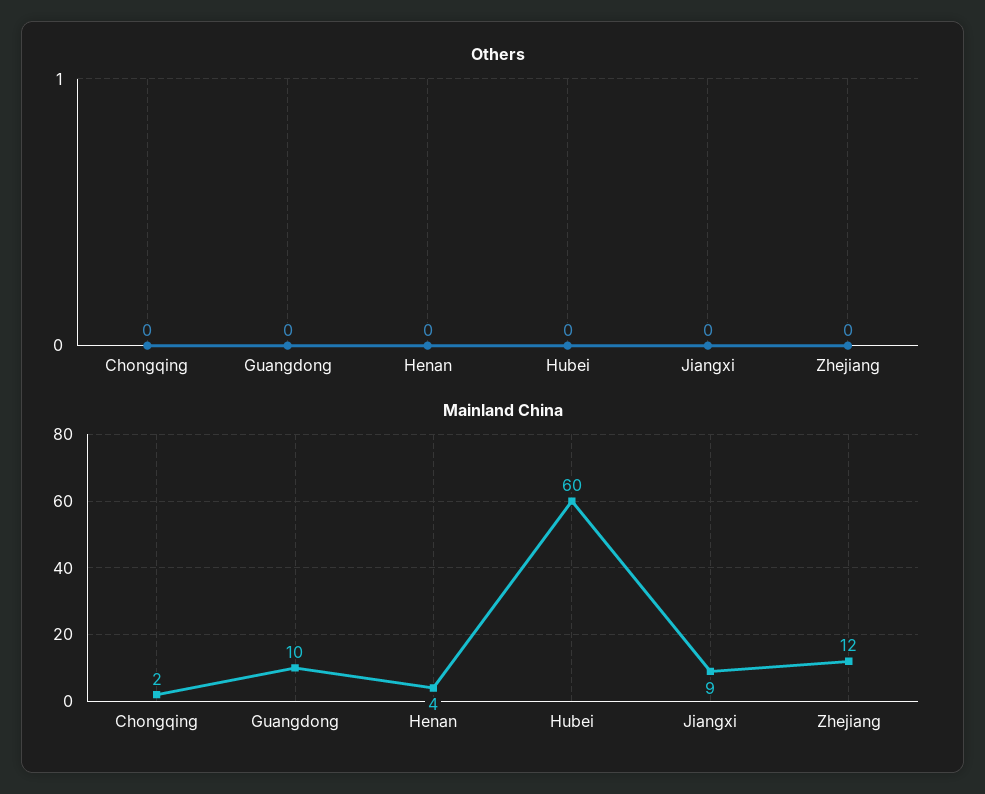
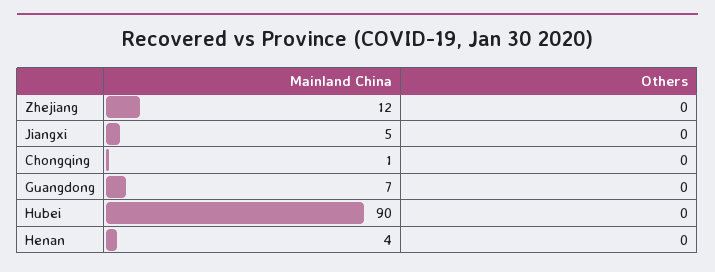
  {
    "Others": {
      "Chongqing": 0,
      "Guangdong": 0,
      "Henan": 0,
      "Hubei": 0,
      "Jiangxi": 0,
      "Zhejiang": 0
    },
    "Mainland China": {
-     "Chongqing": 2,
+     "Chongqing": 1,
-     "Guangdong": 10,
+     "Guangdong": 7,
      "Henan": 4,
-     "Hubei": 60,
+     "Hubei": 90,
-     "Jiangxi": 9,
+     "Jiangxi": 5,
      "Zhejiang": 12
    }
  }

